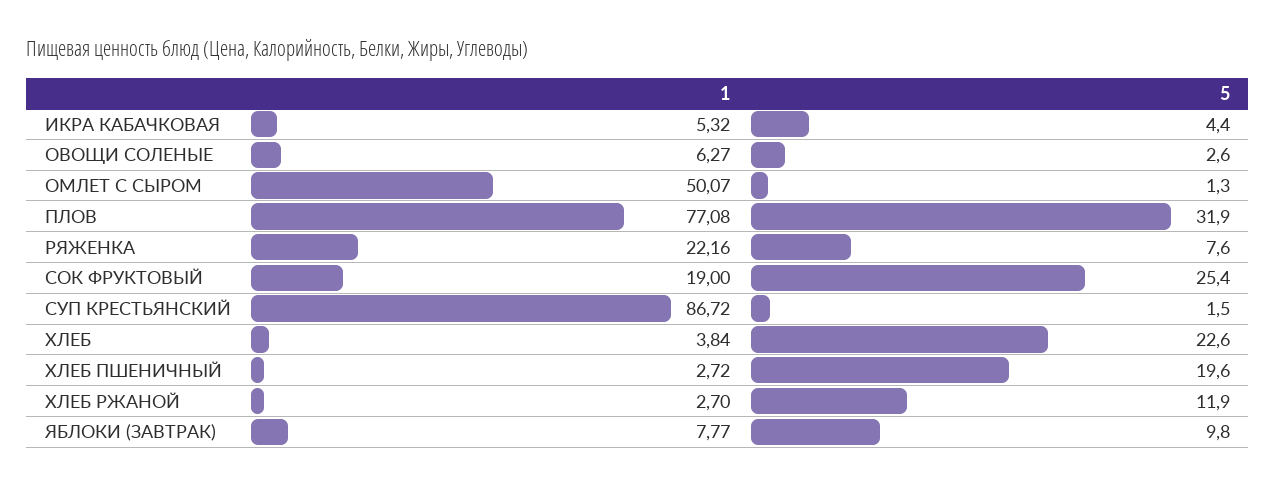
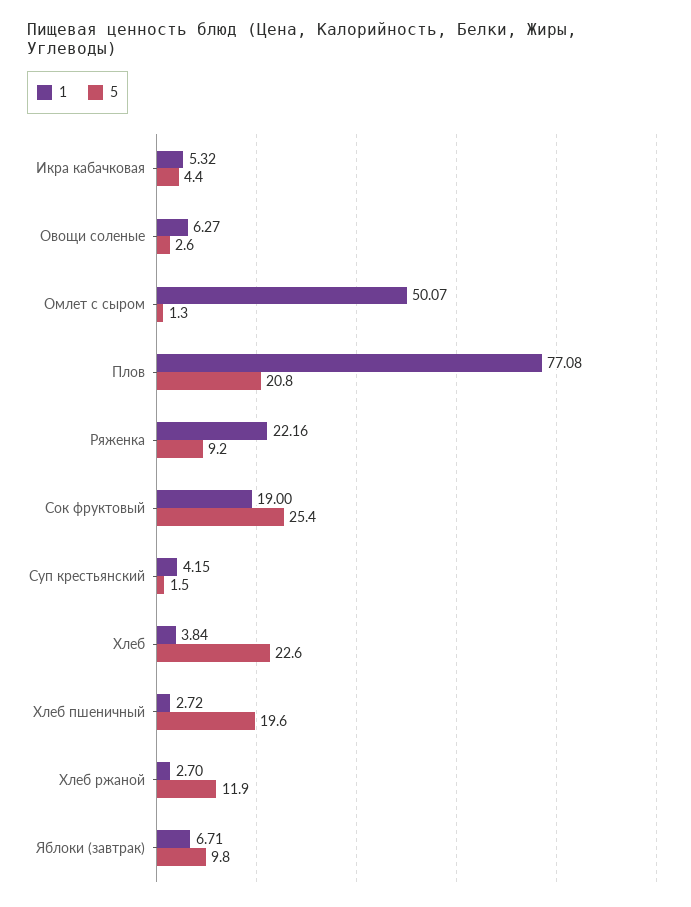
  {
    "1": {
      "ИКРА КАБАЧКОВАЯ": 5.32,
      "ОВОЩИ СОЛЕНЫЕ": 6.27,
      "ОМЛЕТ С СЫРОМ": 50.07,
      "ПЛОВ": 77.08,
      "РЯЖЕНКА": 22.16,
      "СОК ФРУКТОВЫЙ": 19,
-     "СУП КРЕСТЬЯНСКИЙ": 86.72,
+     "СУП КРЕСТЬЯНСКИЙ": 4.15,
      "ХЛЕБ": 3.84,
      "ХЛЕБ ПШЕНИЧНЫЙ": 2.72,
      "ХЛЕБ РЖАНОЙ": 2.7,
-     "ЯБЛОКИ (ЗАВТРАК)": 7.77
+     "ЯБЛОКИ (ЗАВТРАК)": 6.71
    },
    "5": {
      "ИКРА КАБАЧКОВАЯ": 4.4,
      "ОВОЩИ СОЛЕНЫЕ": 2.6,
      "ОМЛЕТ С СЫРОМ": 1.3,
-     "ПЛОВ": 31.9,
+     "ПЛОВ": 20.8,
-     "РЯЖЕНКА": 7.6,
+     "РЯЖЕНКА": 9.2,
      "СОК ФРУКТОВЫЙ": 25.4,
      "СУП КРЕСТЬЯНСКИЙ": 1.5,
      "ХЛЕБ": 22.6,
      "ХЛЕБ ПШЕНИЧНЫЙ": 19.6,
      "ХЛЕБ РЖАНОЙ": 11.9,
      "ЯБЛОКИ (ЗАВТРАК)": 9.8
    }
  }

